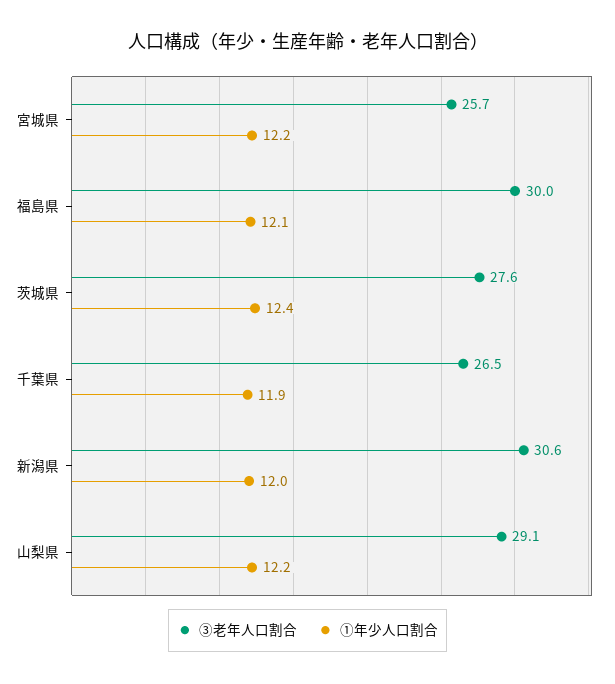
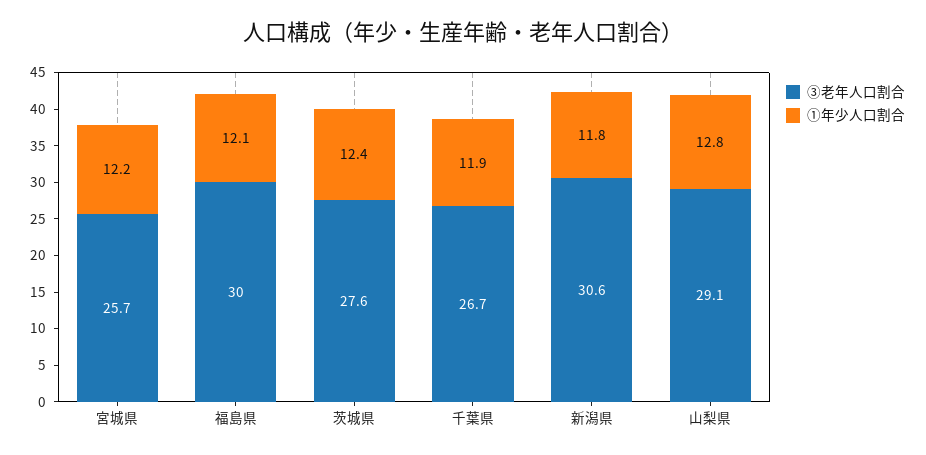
  {
    "③老年人口割合": {
      "宮城県": 25.7,
      "福島県": 30,
      "茨城県": 27.6,
-     "千葉県": 26.5,
+     "千葉県": 26.7,
      "新潟県": 30.6,
      "山梨県": 29.1
    },
    "①年少人口割合": {
      "宮城県": 12.2,
      "福島県": 12.1,
      "茨城県": 12.4,
      "千葉県": 11.9,
-     "新潟県": 12,
+     "新潟県": 11.8,
-     "山梨県": 12.2
+     "山梨県": 12.8
    }
  }

